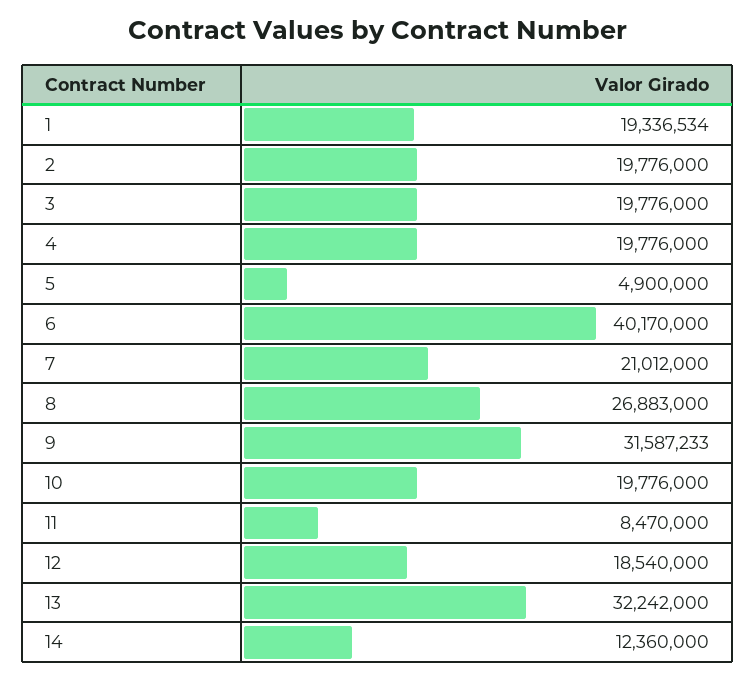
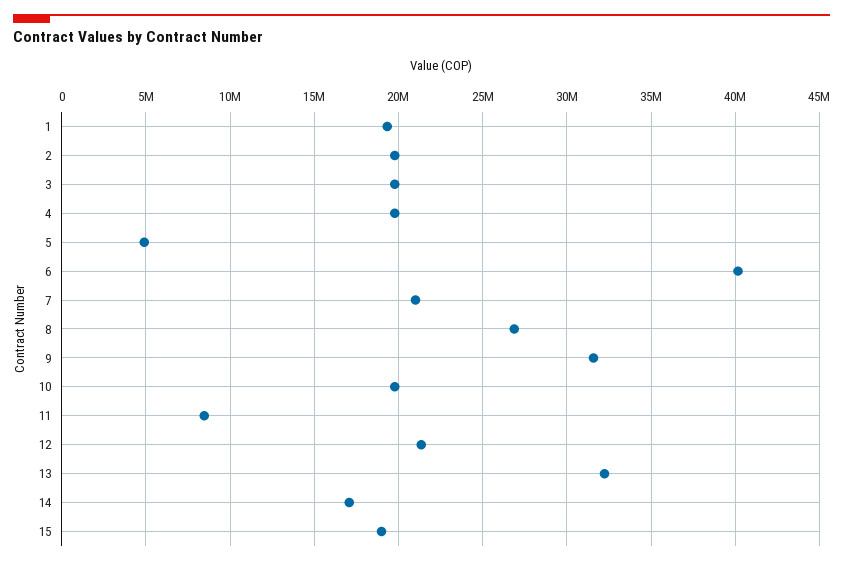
  {
    "1": 19336534,
    "2": 19776000,
    "3": 19776000,
    "4": 19776000,
    "5": 4900000,
    "6": 40170000,
    "7": 21012000,
    "8": 26883000,
    "9": 31587233,
    "10": 19776000,
    "11": 8470000,
-   "12": 18540000,
+   "12": 21500000,
    "13": 32242000,
-   "14": 12360000
+   "14": 17000000,
+   "15": 19000000
  }

